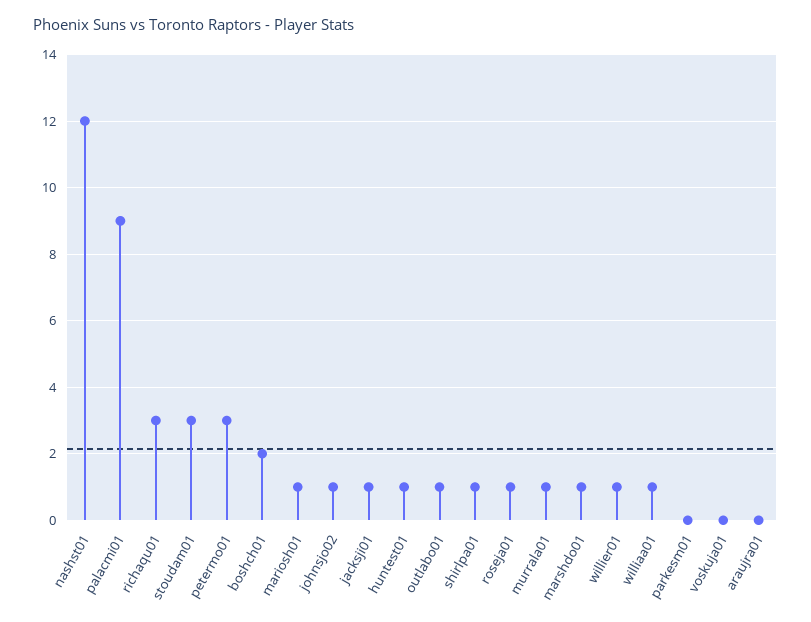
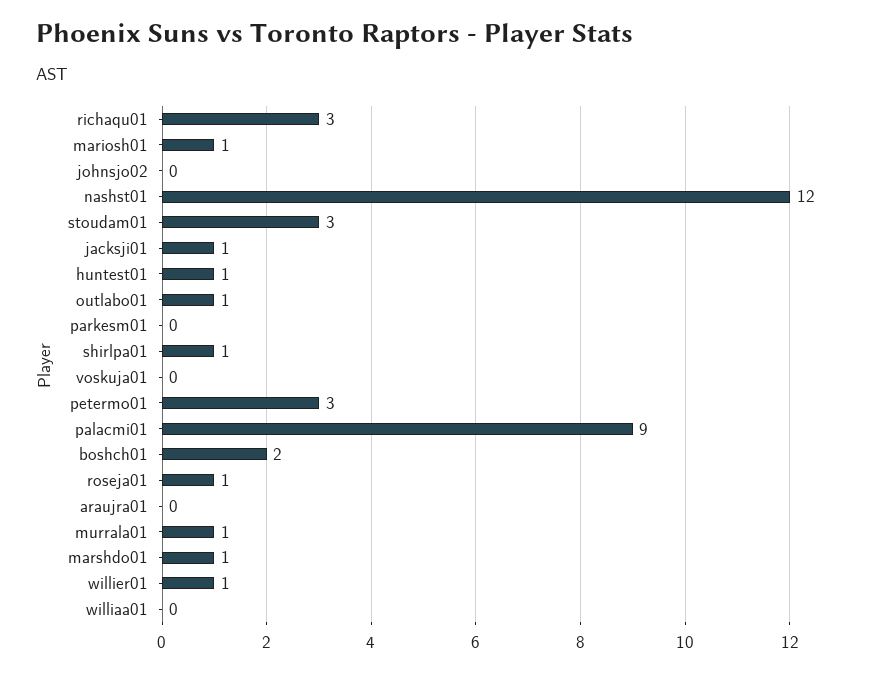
  {
    "nashst01": 12,
    "palacmi01": 9,
    "richaqu01": 3,
    "stoudam01": 3,
    "petermo01": 3,
    "boshch01": 2,
    "mariosh01": 1,
-   "johnsjo02": 1,
+   "johnsjo02": 0,
    "jacksji01": 1,
    "huntest01": 1,
    "outlabo01": 1,
    "shirlpa01": 1,
    "roseja01": 1,
    "murrala01": 1,
    "marshdo01": 1,
    "willier01": 1,
-   "williaa01": 1,
+   "williaa01": 0,
    "parkesm01": 0,
    "voskuja01": 0,
    "araujra01": 0
  }

